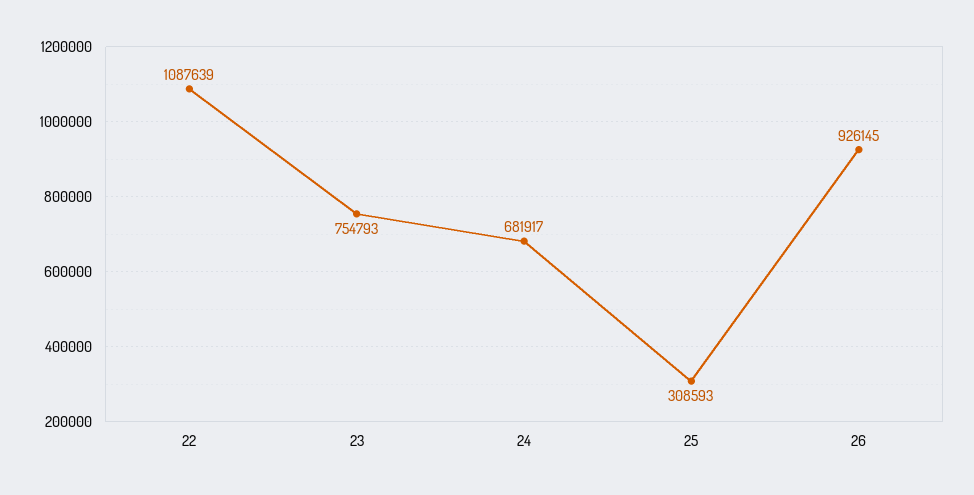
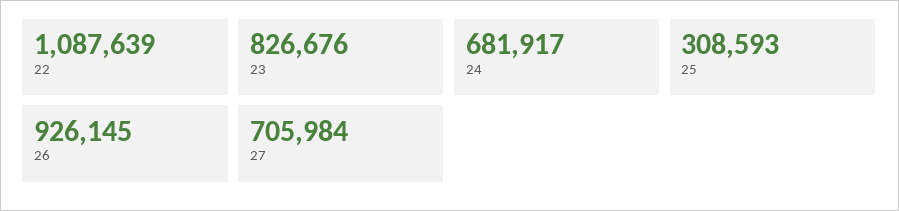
  {
    "22": 1087639,
-   "23": 754793,
+   "23": 826676,
    "24": 681917,
    "25": 308593,
-   "26": 926145
+   "26": 926145,
+   "27": 705984
  }

